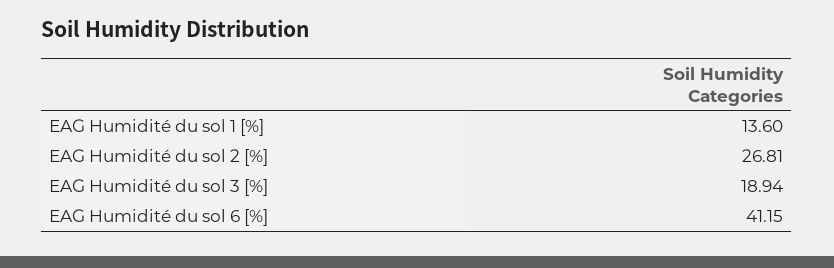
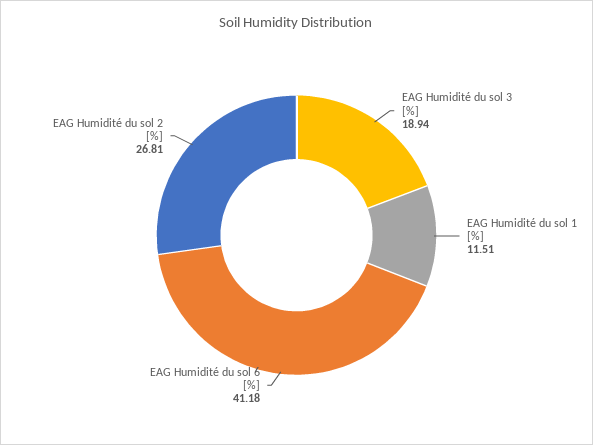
  {
-   "EAG Humidité du sol 1 [%]": 13.6,
+   "EAG Humidité du sol 1 [%]": 11.51,
    "EAG Humidité du sol 2 [%]": 26.81,
    "EAG Humidité du sol 3 [%]": 18.94,
-   "EAG Humidité du sol 6 [%]": 41.15
+   "EAG Humidité du sol 6 [%]": 41.18
  }

